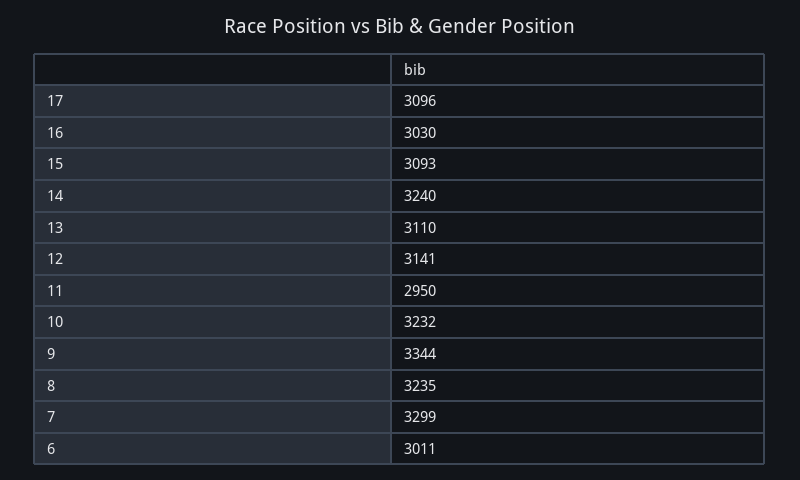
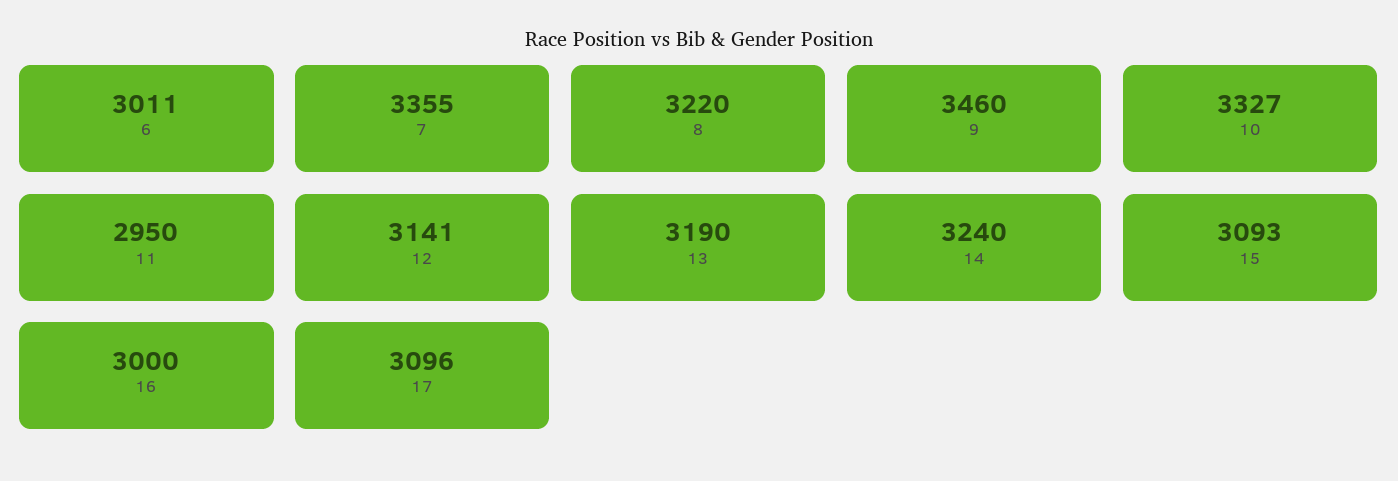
  {
    "17": 3096,
-   "16": 3030,
+   "16": 3000,
    "15": 3093,
    "14": 3240,
-   "13": 3110,
+   "13": 3190,
    "12": 3141,
    "11": 2950,
-   "10": 3232,
+   "10": 3327,
-   "9": 3344,
+   "9": 3460,
-   "8": 3235,
+   "8": 3220,
-   "7": 3299,
+   "7": 3355,
    "6": 3011
  }

